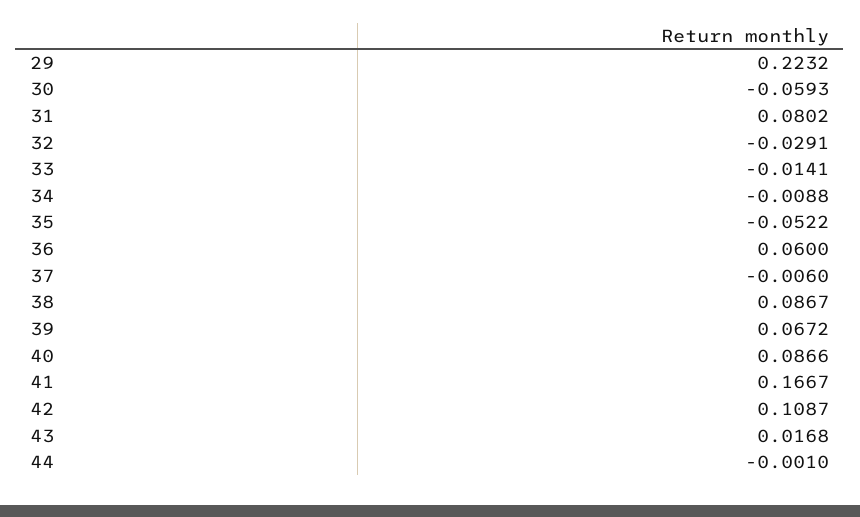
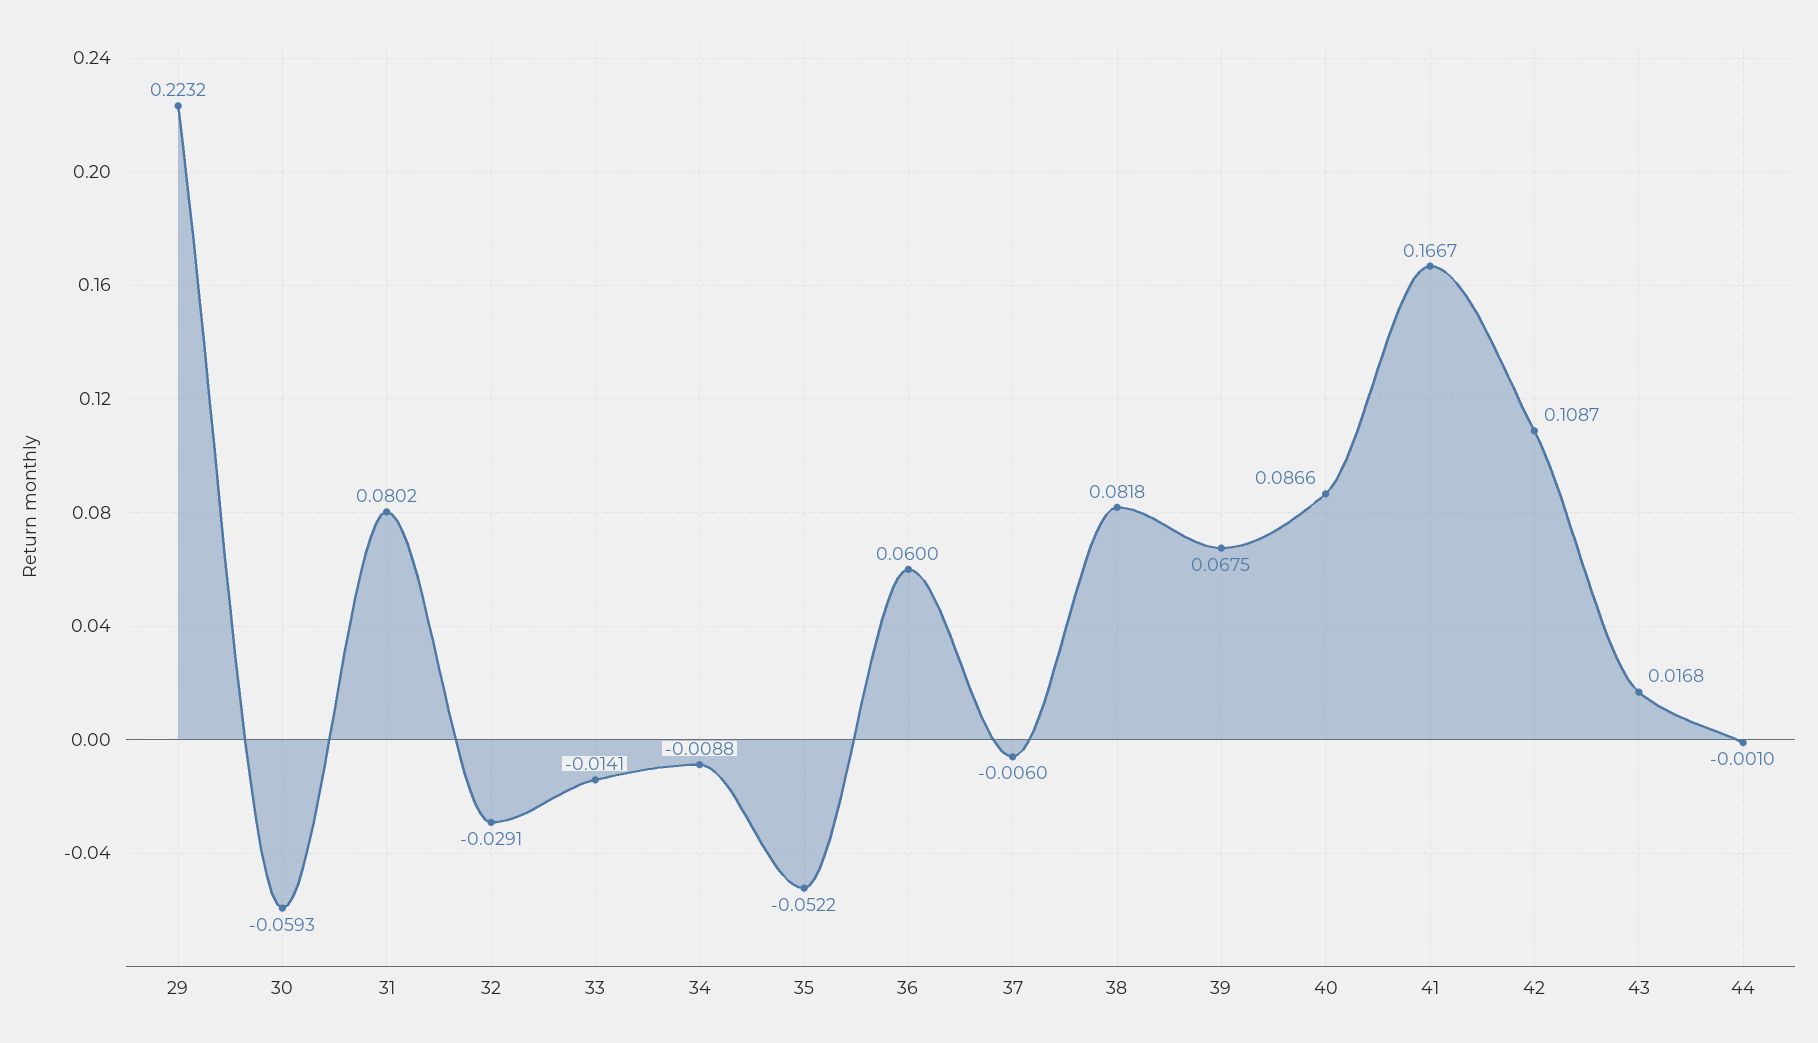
  {
    "29": 0.2232,
    "30": -0.0593,
    "31": 0.0802,
    "32": -0.0291,
    "33": -0.0141,
    "34": -0.0088,
    "35": -0.0522,
    "36": 0.06,
    "37": -0.006,
-   "38": 0.0867,
+   "38": 0.0818,
-   "39": 0.0672,
+   "39": 0.0675,
    "40": 0.0866,
    "41": 0.1667,
    "42": 0.1087,
    "43": 0.0168,
    "44": -0.001
  }

